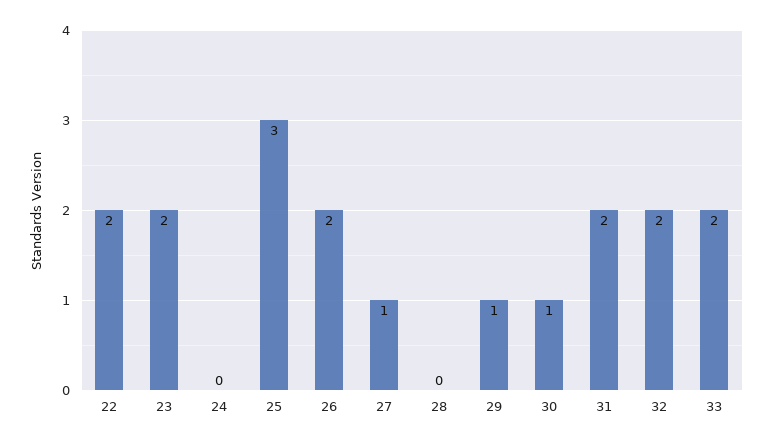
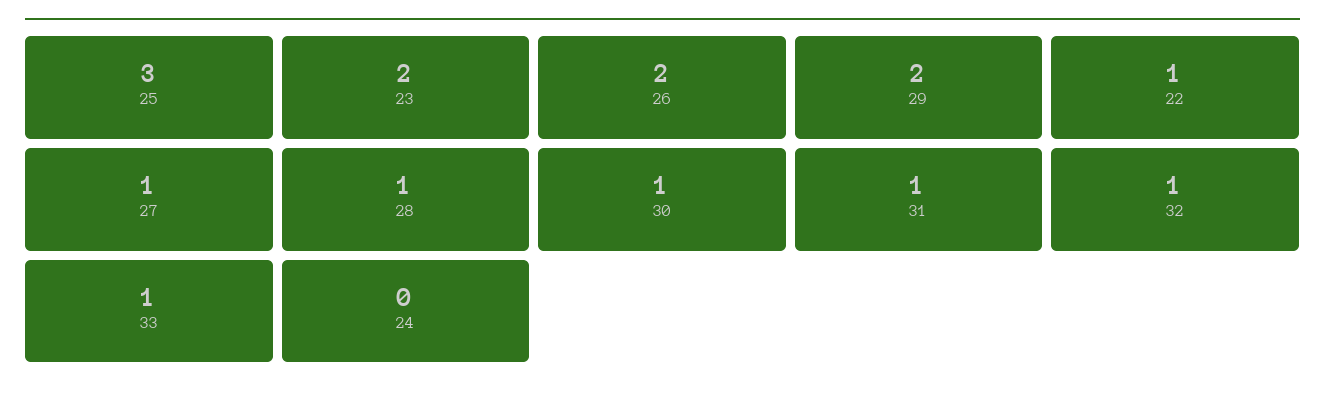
  {
-   "22": 2,
+   "22": 1,
    "23": 2,
    "24": 0,
    "25": 3,
    "26": 2,
    "27": 1,
-   "28": 0,
+   "28": 1,
-   "29": 1,
+   "29": 2,
    "30": 1,
-   "31": 2,
+   "31": 1,
-   "32": 2,
+   "32": 1,
-   "33": 2
+   "33": 1
  }

